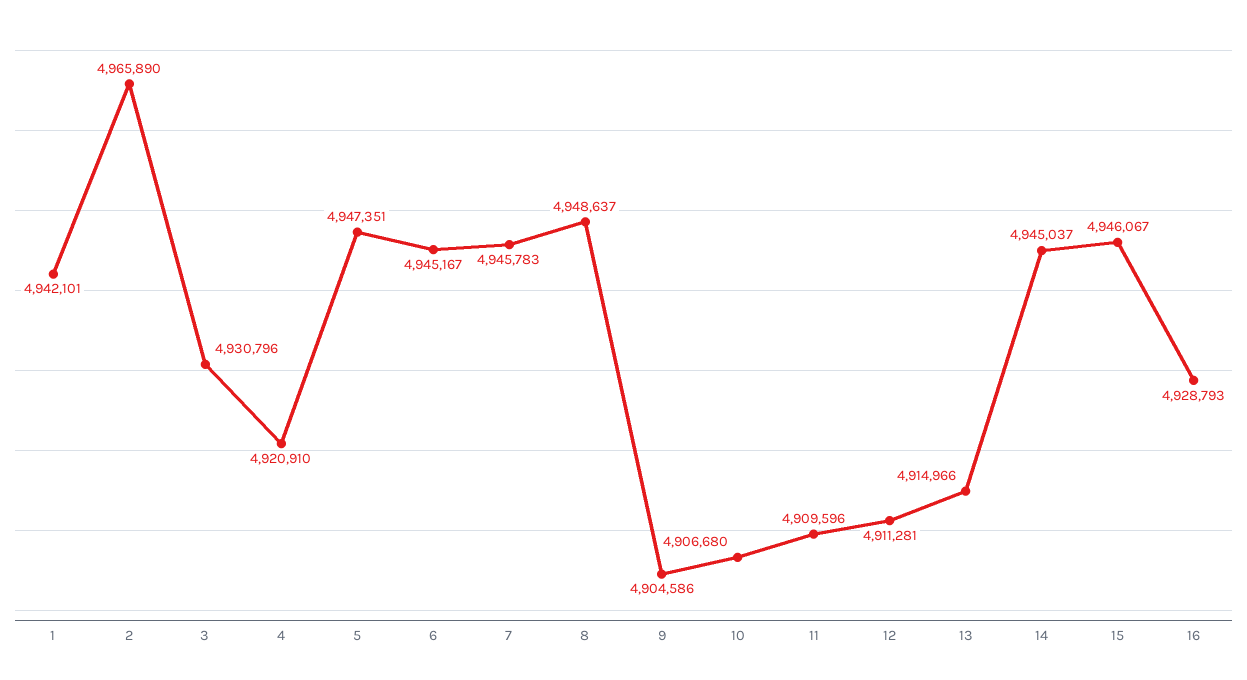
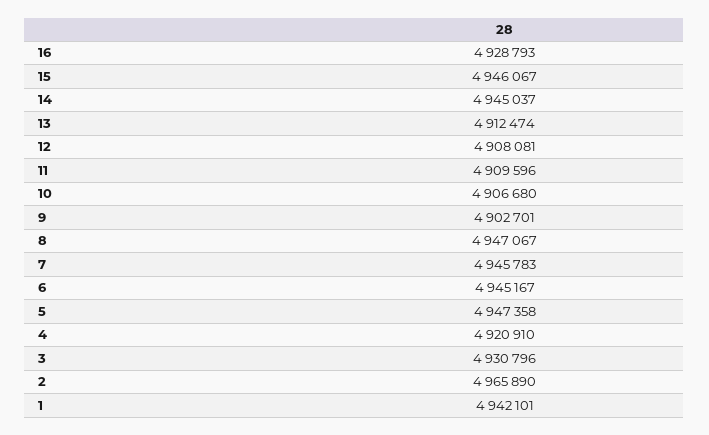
  {
    "1": 4942101,
    "2": 4965890,
    "3": 4930796,
    "4": 4920910,
-   "5": 4947351,
+   "5": 4947358,
    "6": 4945167,
    "7": 4945783,
-   "8": 4948637,
+   "8": 4947067,
-   "9": 4904586,
+   "9": 4902701,
    "10": 4906680,
    "11": 4909596,
-   "12": 4911281,
+   "12": 4908081,
-   "13": 4914966,
+   "13": 4912474,
    "14": 4945037,
    "15": 4946067,
    "16": 4928793
  }

